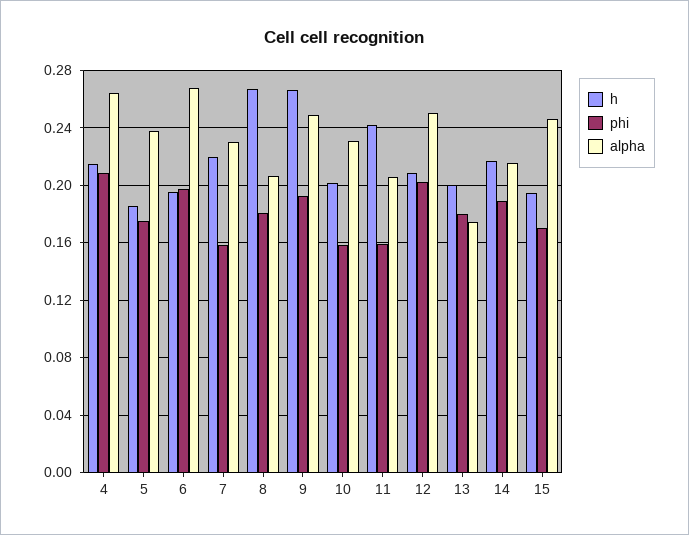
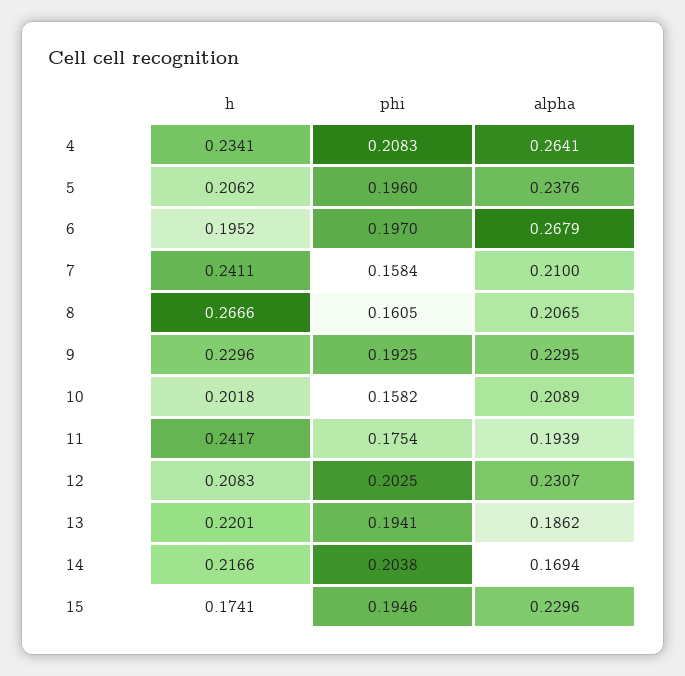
  {
    "h": {
-     "4": 0.215,
+     "4": 0.2341,
-     "5": 0.185,
+     "5": 0.2062,
      "6": 0.1952,
-     "7": 0.22,
+     "7": 0.2411,
      "8": 0.2666,
-     "9": 0.265,
+     "9": 0.2296,
      "10": 0.2018,
      "11": 0.2417,
      "12": 0.2083,
-     "13": 0.2,
+     "13": 0.2201,
      "14": 0.2166,
-     "15": 0.195
+     "15": 0.1741
    },
    "phi": {
      "4": 0.2083,
-     "5": 0.175,
+     "5": 0.196,
      "6": 0.197,
      "7": 0.1584,
-     "8": 0.18,
+     "8": 0.1605,
      "9": 0.1925,
      "10": 0.1582,
-     "11": 0.16,
+     "11": 0.1754,
      "12": 0.2025,
-     "13": 0.18,
+     "13": 0.1941,
-     "14": 0.19,
+     "14": 0.2038,
-     "15": 0.17
+     "15": 0.1946
    },
    "alpha": {
      "4": 0.2641,
      "5": 0.2376,
      "6": 0.2679,
-     "7": 0.23,
+     "7": 0.21,
      "8": 0.2065,
-     "9": 0.25,
+     "9": 0.2295,
-     "10": 0.23,
+     "10": 0.2089,
-     "11": 0.205,
+     "11": 0.1939,
-     "12": 0.25,
+     "12": 0.2307,
-     "13": 0.175,
+     "13": 0.1862,
-     "14": 0.215,
+     "14": 0.1694,
-     "15": 0.245
+     "15": 0.2296
    }
  }

